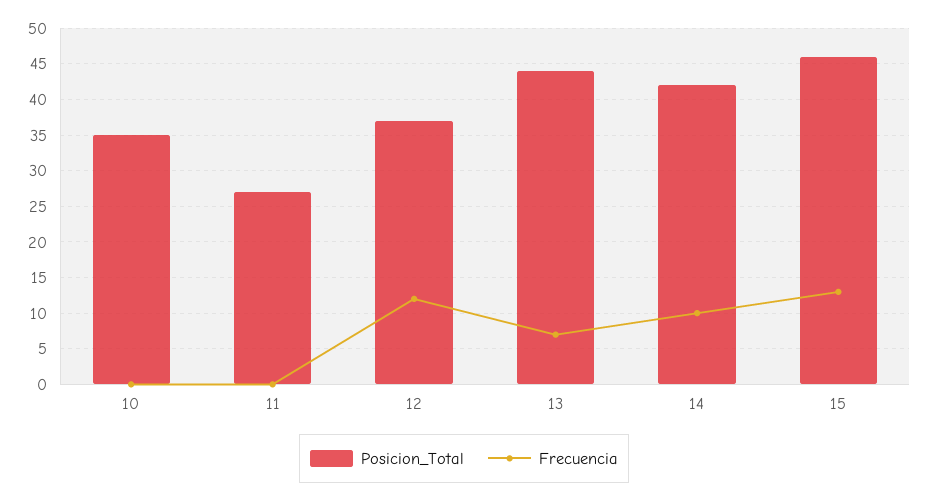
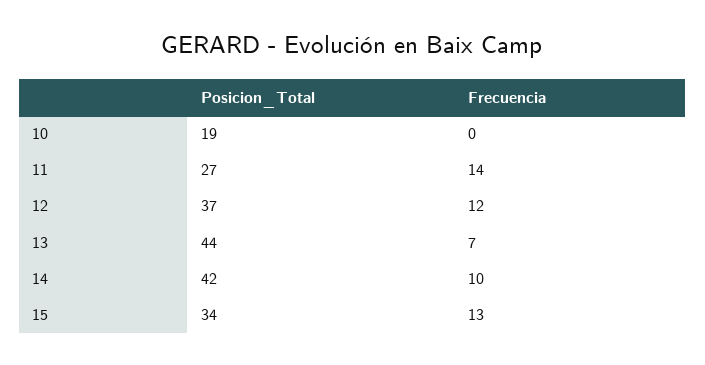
  {
    "Posicion_Total": {
-     "10": 35,
+     "10": 19,
      "11": 27,
      "12": 37,
      "13": 44,
      "14": 42,
-     "15": 46
+     "15": 34
    },
    "Frecuencia": {
      "10": 0,
-     "11": 0,
+     "11": 14,
      "12": 12,
      "13": 7,
      "14": 10,
      "15": 13
    }
  }

